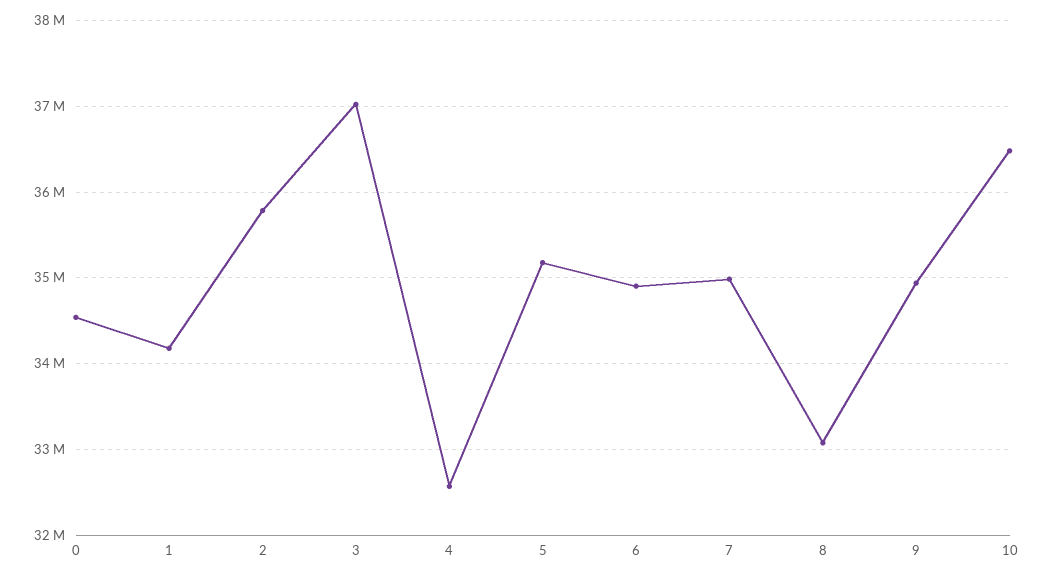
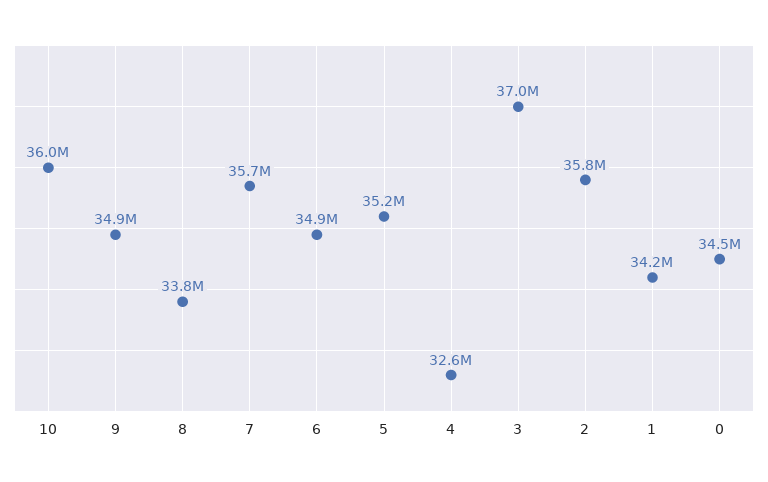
  {
    "0": 34500000,
    "1": 34200000,
    "2": 35800000,
    "3": 37000000,
    "4": 32600000,
    "5": 35200000,
    "6": 34900000,
-   "7": 35000000,
+   "7": 35700000,
-   "8": 33100000,
+   "8": 33800000,
    "9": 34900000,
-   "10": 36500000
+   "10": 36000000
  }

